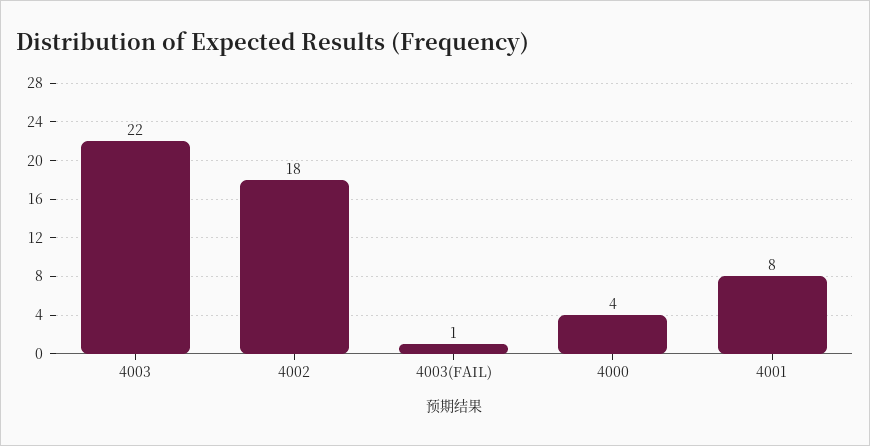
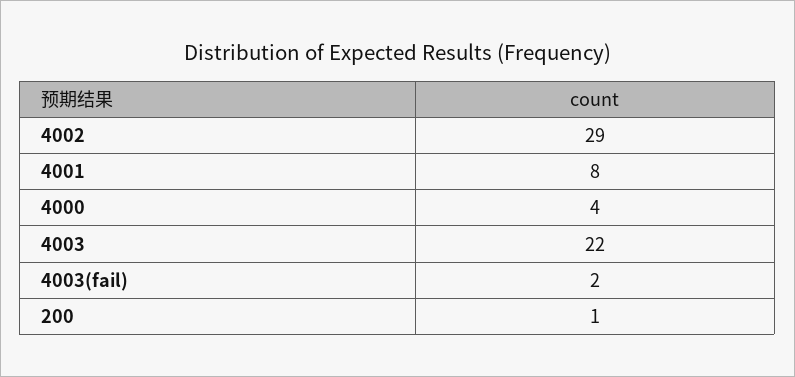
  {
    "4003": 22,
-   "4002": 18,
+   "4002": 29,
-   "4003(FAIL)": 1,
+   "4003(FAIL)": 2,
    "4000": 4,
-   "4001": 8
+   "4001": 8,
+   "200": 1
  }

